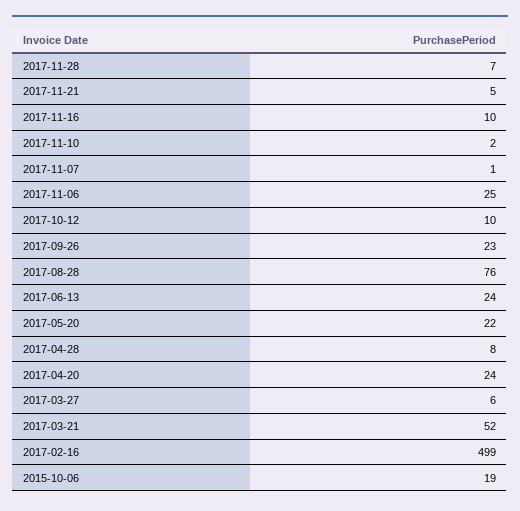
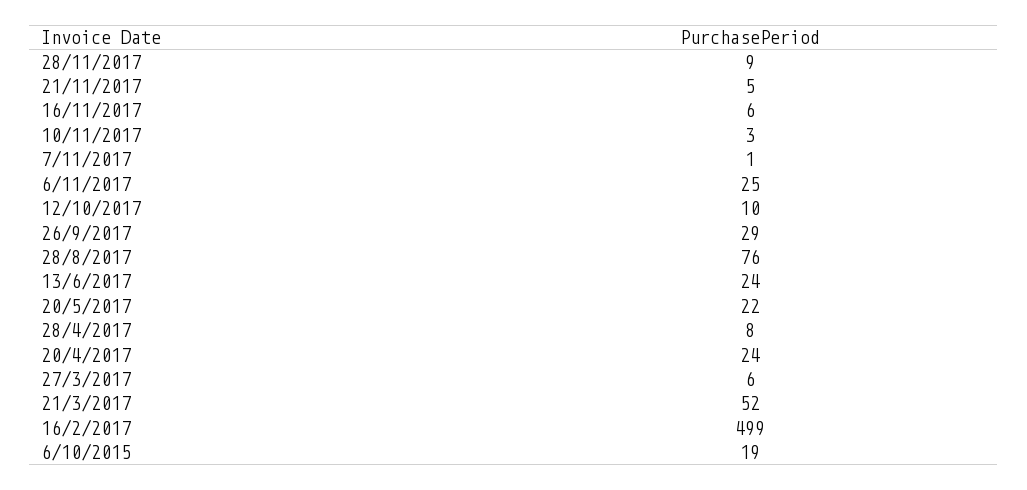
  {
-   "2017-11-28": 7,
+   "2017-11-28": 9,
    "2017-11-21": 5,
-   "2017-11-16": 10,
+   "2017-11-16": 6,
-   "2017-11-10": 2,
+   "2017-11-10": 3,
    "2017-11-07": 1,
    "2017-11-06": 25,
    "2017-10-12": 10,
-   "2017-09-26": 23,
+   "2017-09-26": 29,
    "2017-08-28": 76,
    "2017-06-13": 24,
    "2017-05-20": 22,
    "2017-04-28": 8,
    "2017-04-20": 24,
    "2017-03-27": 6,
    "2017-03-21": 52,
    "2017-02-16": 499,
    "2015-10-06": 19
  }

